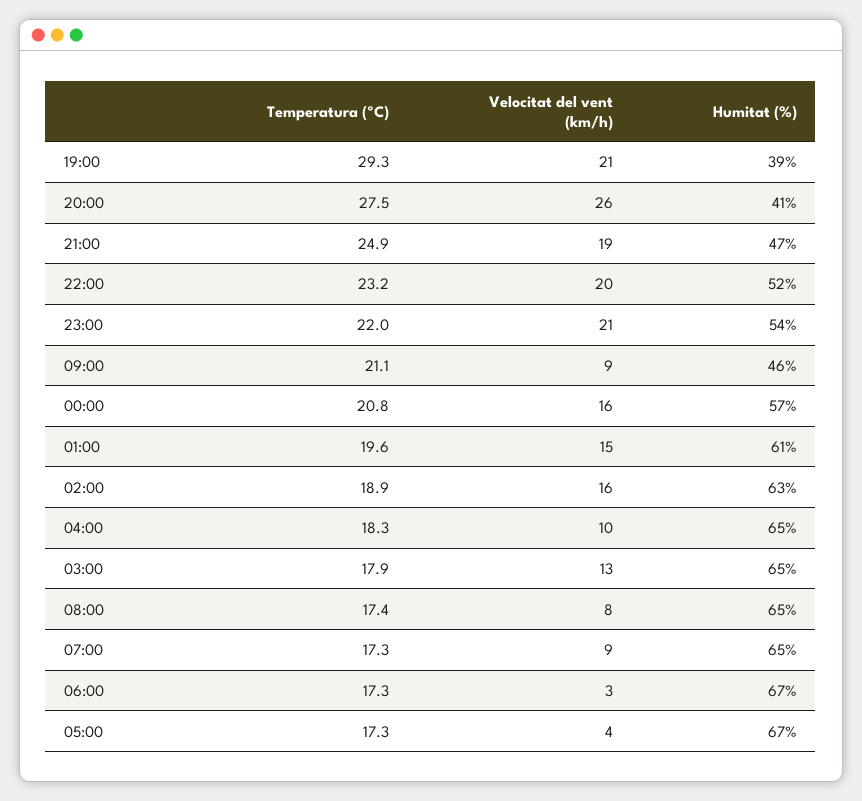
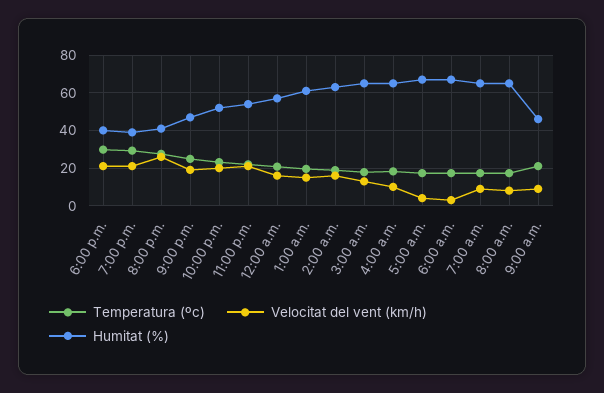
  {
    "Temperatura (ºC)": {
      "19:00": 29.3,
      "20:00": 27.5,
      "21:00": 24.9,
      "22:00": 23.2,
      "23:00": 22,
      "09:00": 21.1,
      "00:00": 20.8,
      "01:00": 19.6,
      "02:00": 18.9,
      "04:00": 18.3,
      "03:00": 17.9,
      "08:00": 17.4,
      "07:00": 17.3,
      "06:00": 17.3,
-     "05:00": 17.3
+     "05:00": 17.3,
+     "6:00 p.m.": 30
    },
    "Velocitat del vent (km/h)": {
      "19:00": 21,
      "20:00": 26,
      "21:00": 19,
      "22:00": 20,
      "23:00": 21,
      "09:00": 9,
      "00:00": 16,
      "01:00": 15,
      "02:00": 16,
      "04:00": 10,
      "03:00": 13,
      "08:00": 8,
      "07:00": 9,
      "06:00": 3,
-     "05:00": 4
+     "05:00": 4,
+     "6:00 p.m.": 20
    },
    "Humitat (%)": {
      "19:00": 39,
      "20:00": 41,
      "21:00": 47,
      "22:00": 52,
      "23:00": 54,
      "09:00": 46,
      "00:00": 57,
      "01:00": 61,
      "02:00": 63,
      "04:00": 65,
      "03:00": 65,
      "08:00": 65,
      "07:00": 65,
      "06:00": 67,
-     "05:00": 67
+     "05:00": 67,
+     "6:00 p.m.": 40
    }
  }

